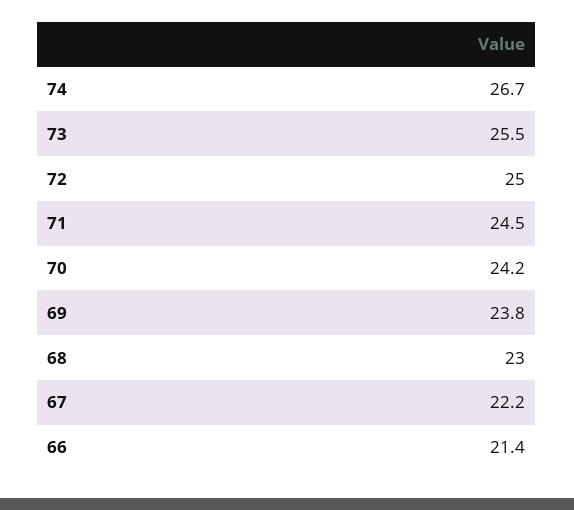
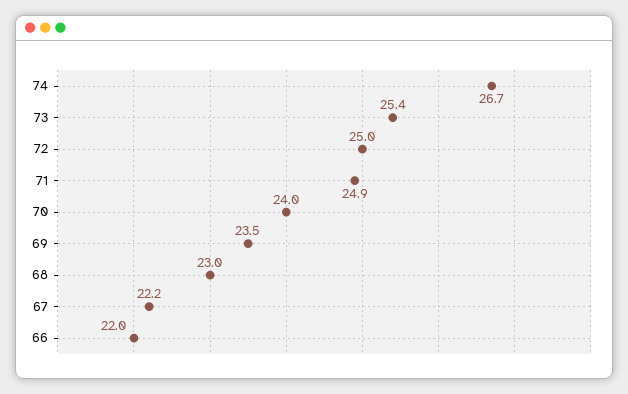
  {
    "74": 26.7,
-   "73": 25.5,
+   "73": 25.4,
    "72": 25,
-   "71": 24.5,
+   "71": 24.9,
-   "70": 24.2,
+   "70": 24,
-   "69": 23.8,
+   "69": 23.5,
    "68": 23,
    "67": 22.2,
-   "66": 21.4
+   "66": 22
  }

